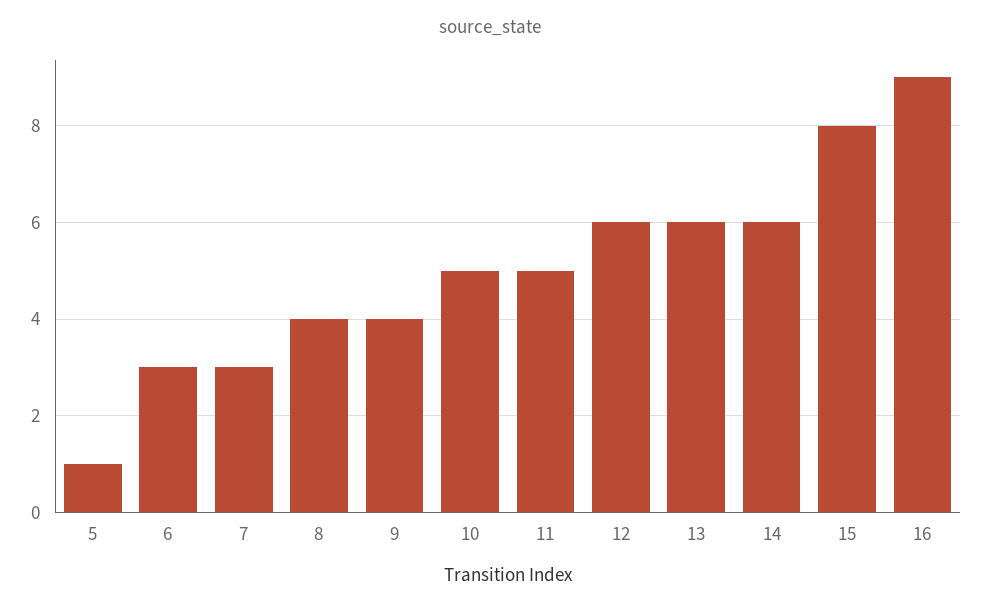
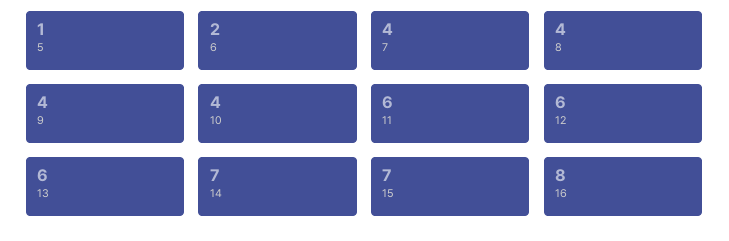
  {
    "5": 1,
-   "6": 3,
+   "6": 2,
-   "7": 3,
+   "7": 4,
    "8": 4,
    "9": 4,
-   "10": 5,
+   "10": 4,
-   "11": 5,
+   "11": 6,
    "12": 6,
    "13": 6,
-   "14": 6,
+   "14": 7,
-   "15": 8,
+   "15": 7,
-   "16": 9
+   "16": 8
  }

